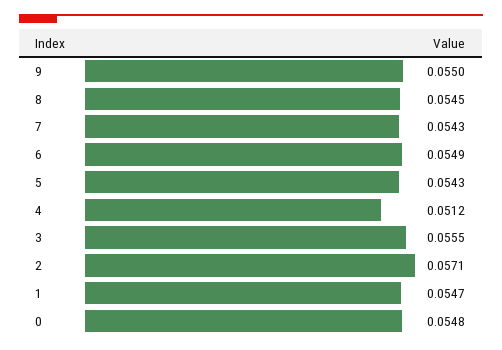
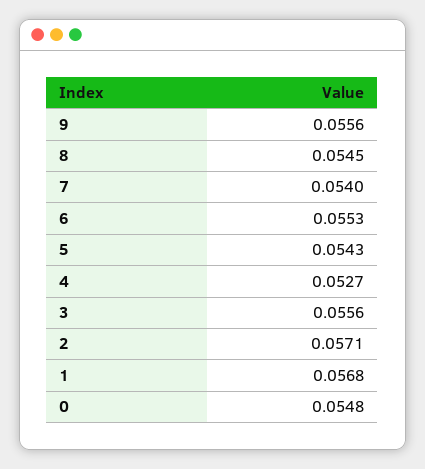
  {
-   "9": 0.055,
+   "9": 0.0556,
    "8": 0.0545,
-   "7": 0.0543,
+   "7": 0.054,
-   "6": 0.0549,
+   "6": 0.0553,
    "5": 0.0543,
-   "4": 0.0512,
+   "4": 0.0527,
-   "3": 0.0555,
+   "3": 0.0556,
    "2": 0.0571,
-   "1": 0.0547,
+   "1": 0.0568,
    "0": 0.0548
  }

